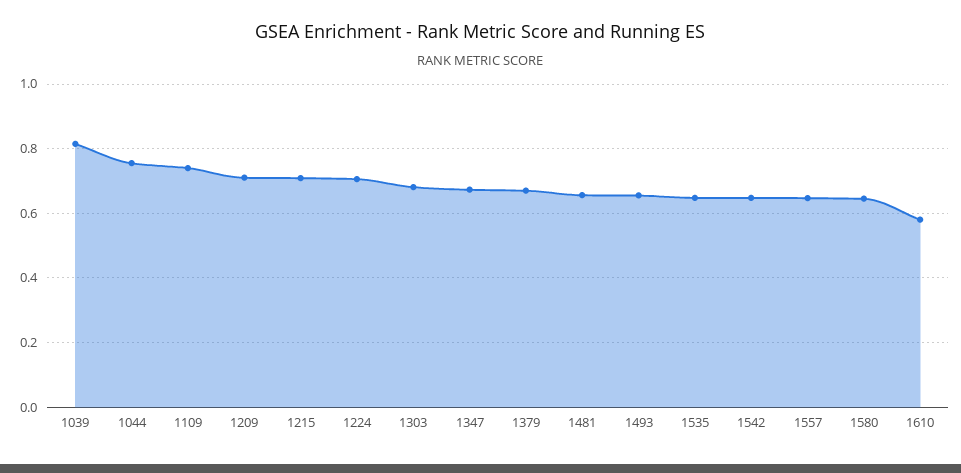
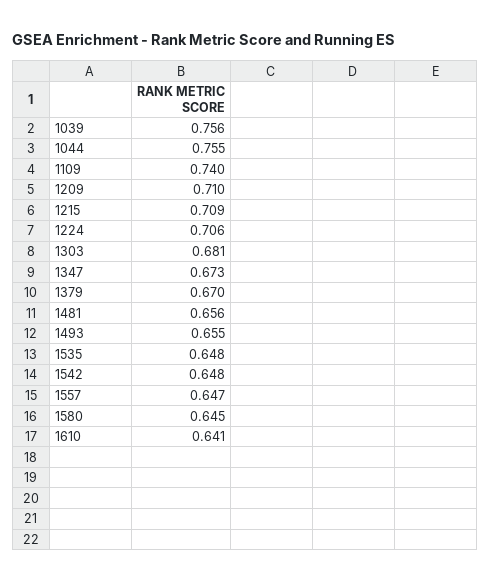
  {
-   "1039": 0.82,
+   "1039": 0.756,
    "1044": 0.755,
    "1109": 0.74,
    "1209": 0.71,
    "1215": 0.709,
    "1224": 0.706,
    "1303": 0.681,
    "1347": 0.673,
    "1379": 0.67,
    "1481": 0.656,
    "1493": 0.655,
    "1535": 0.648,
    "1542": 0.648,
    "1557": 0.647,
    "1580": 0.645,
-   "1610": 0.58
+   "1610": 0.641
  }

